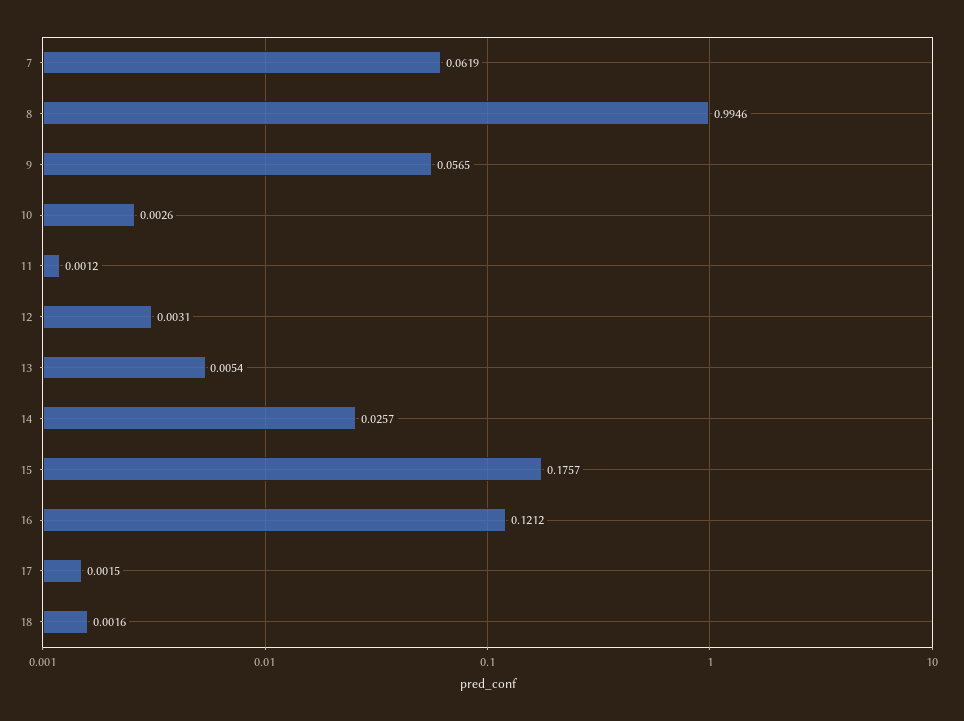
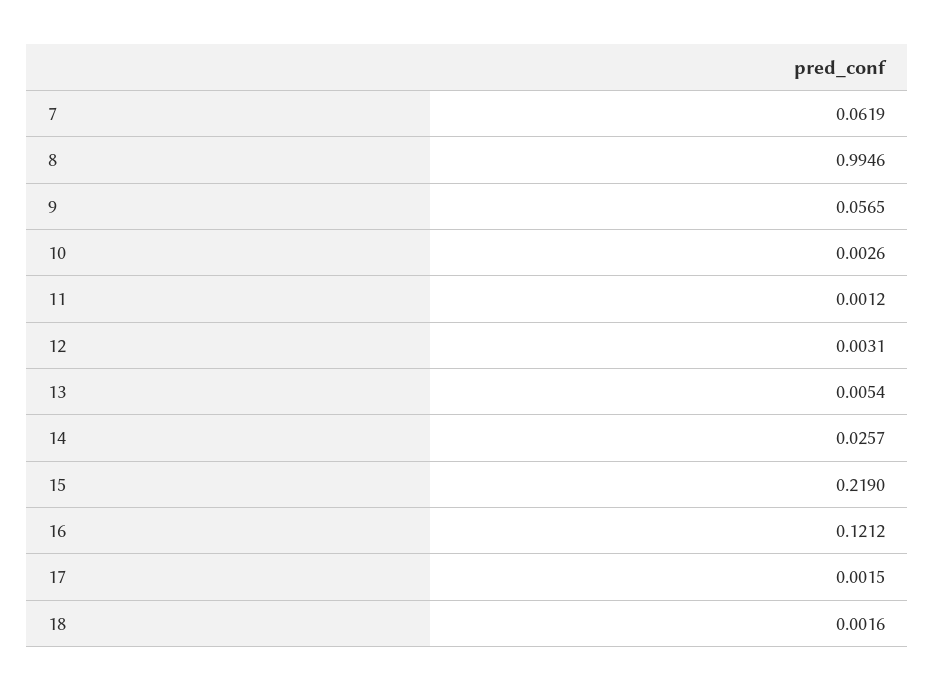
  {
    "7": 0.0619,
    "8": 0.9946,
    "9": 0.0565,
    "10": 0.0026,
    "11": 0.0012,
    "12": 0.0031,
    "13": 0.0054,
    "14": 0.0257,
-   "15": 0.1757,
+   "15": 0.219,
    "16": 0.1212,
    "17": 0.0015,
    "18": 0.0016
  }

